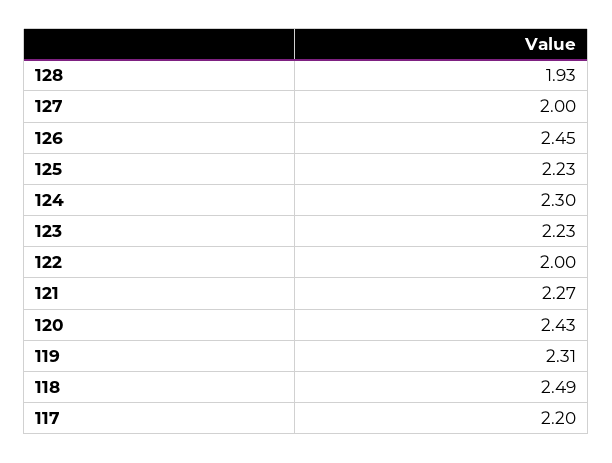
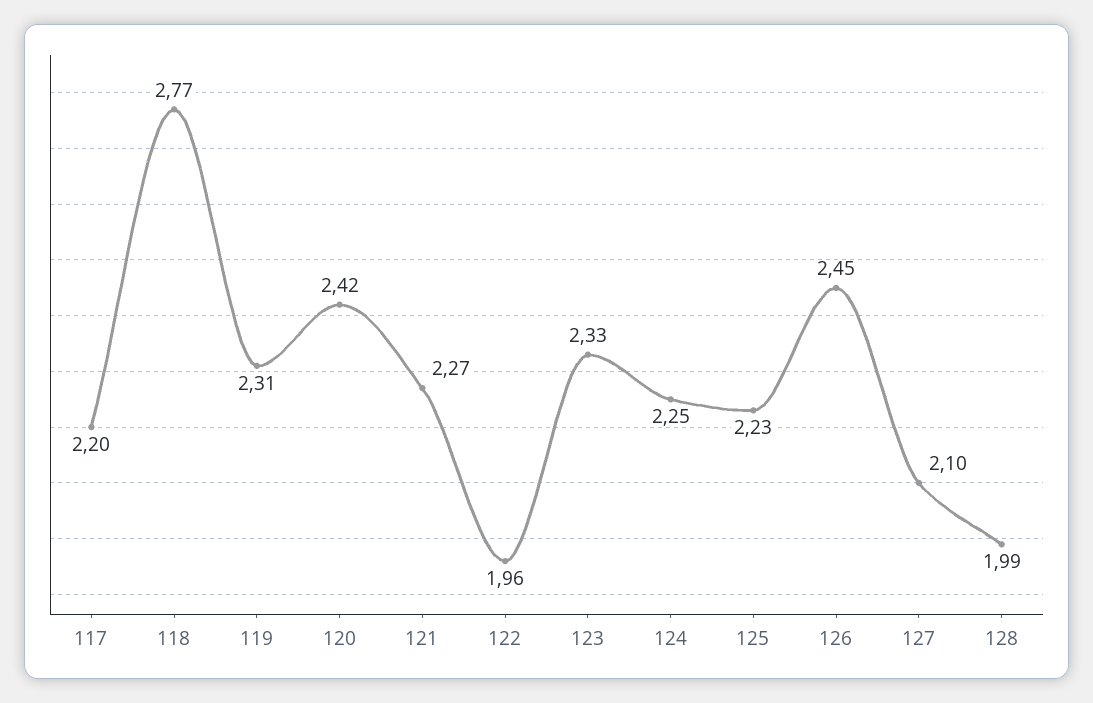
  {
-   "128": 1.93,
+   "128": 1.99,
-   "127": 2,
+   "127": 2.1,
    "126": 2.45,
    "125": 2.23,
-   "124": 2.3,
+   "124": 2.25,
-   "123": 2.23,
+   "123": 2.33,
-   "122": 2,
+   "122": 1.96,
    "121": 2.27,
-   "120": 2.43,
+   "120": 2.42,
    "119": 2.31,
-   "118": 2.49,
+   "118": 2.77,
    "117": 2.2
  }

